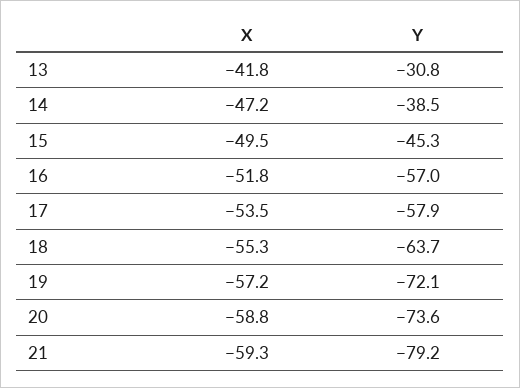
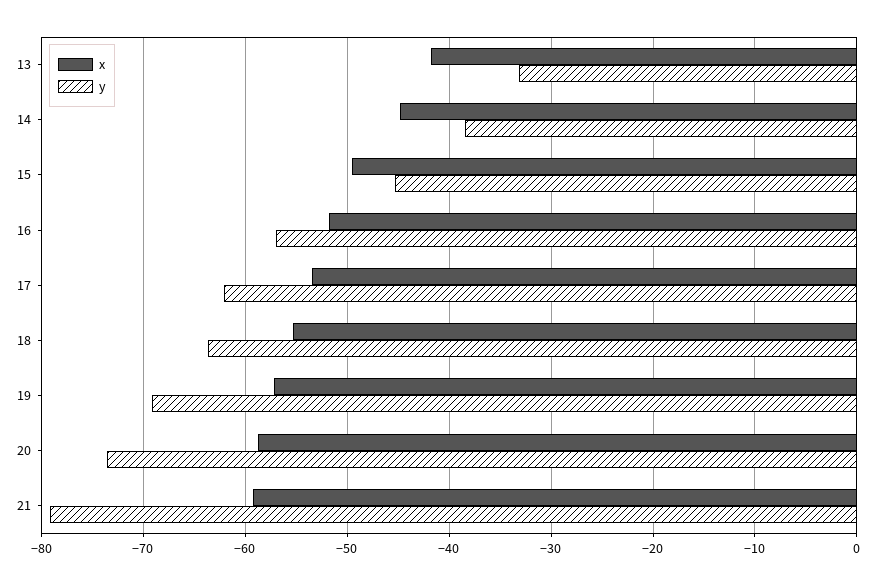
  {
    "X": {
      "13": -41.8,
-     "14": -47.2,
+     "14": -45,
      "15": -49.5,
      "16": -51.8,
      "17": -53.5,
      "18": -55.3,
      "19": -57.2,
      "20": -58.8,
      "21": -59.3
    },
    "Y": {
-     "13": -30.8,
+     "13": -33,
      "14": -38.5,
      "15": -45.3,
      "16": -57,
-     "17": -57.9,
+     "17": -62,
      "18": -63.7,
-     "19": -72.1,
+     "19": -69,
      "20": -73.6,
      "21": -79.2
    }
  }

